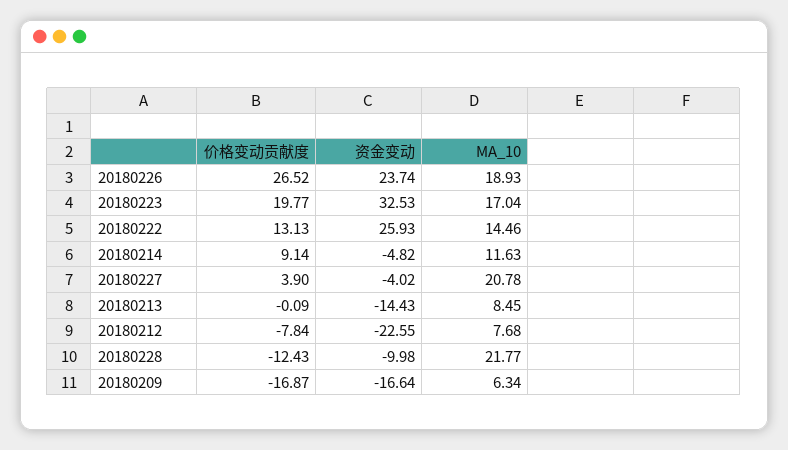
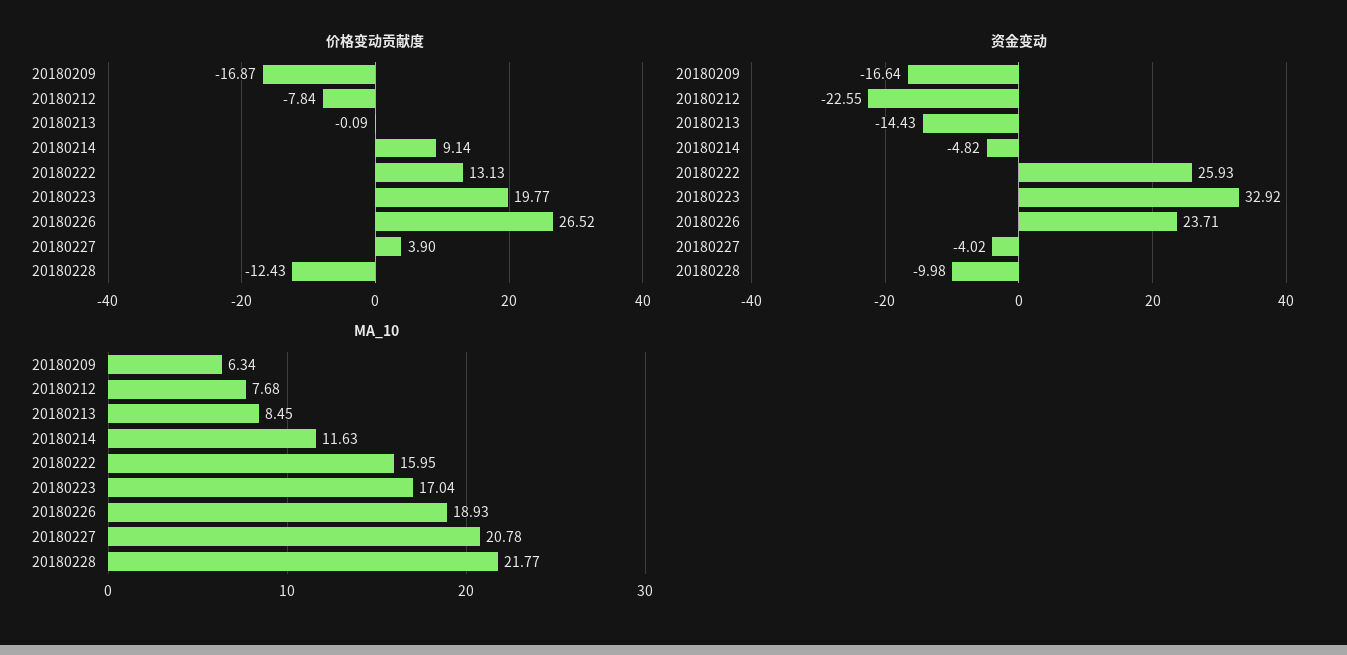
  {
    "价格变动贡献度": {
      "20180226": 26.52,
      "20180223": 19.77,
      "20180222": 13.13,
      "20180214": 9.14,
      "20180227": 3.9,
      "20180213": -0.09,
      "20180212": -7.84,
      "20180228": -12.43,
      "20180209": -16.87
    },
    "资金变动": {
-     "20180226": 23.74,
+     "20180226": 23.71,
-     "20180223": 32.53,
+     "20180223": 32.92,
      "20180222": 25.93,
      "20180214": -4.82,
      "20180227": -4.02,
      "20180213": -14.43,
      "20180212": -22.55,
      "20180228": -9.98,
      "20180209": -16.64
    },
    "MA_10": {
      "20180226": 18.93,
      "20180223": 17.04,
-     "20180222": 14.46,
+     "20180222": 15.95,
      "20180214": 11.63,
      "20180227": 20.78,
      "20180213": 8.45,
      "20180212": 7.68,
      "20180228": 21.77,
      "20180209": 6.34
    }
  }

